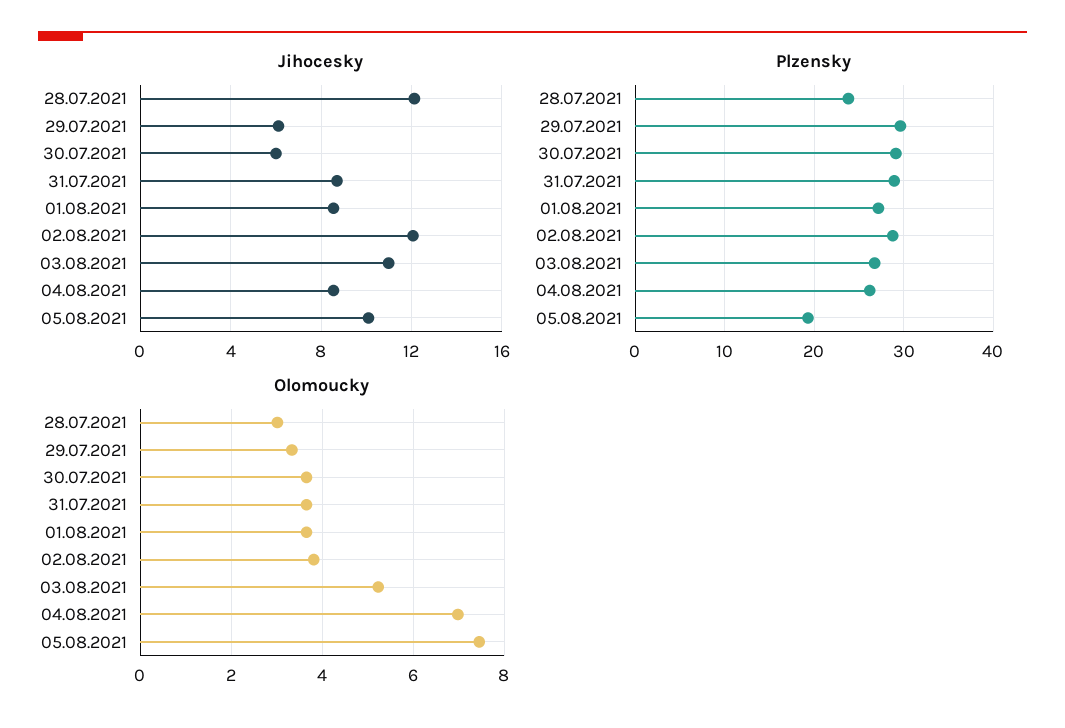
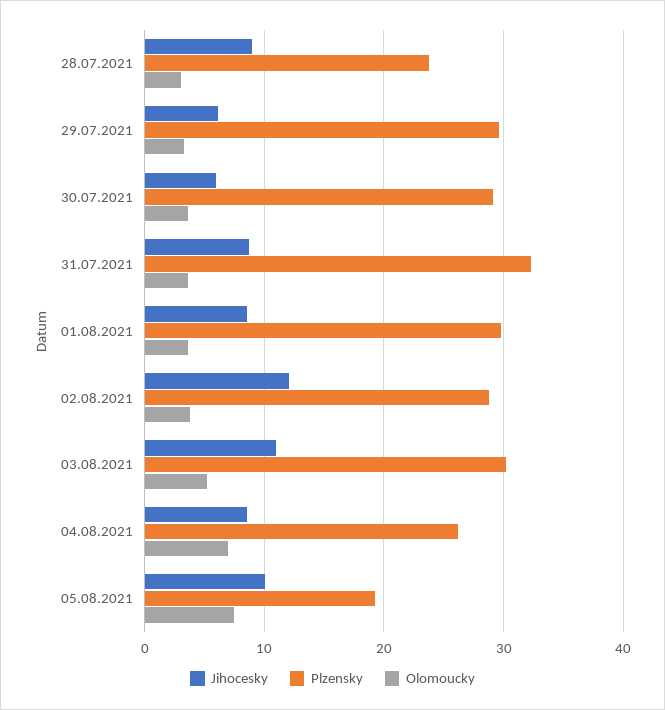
  {
    "Jihocesky": {
-     "28.07.2021": 12,
+     "28.07.2021": 9,
      "29.07.2021": 6,
      "30.07.2021": 6,
      "31.07.2021": 8.5,
      "01.08.2021": 8.5,
      "02.08.2021": 12,
      "03.08.2021": 11,
      "04.08.2021": 8.5,
      "05.08.2021": 10
    },
    "Plzensky": {
      "28.07.2021": 24,
      "29.07.2021": 30,
      "30.07.2021": 29,
-     "31.07.2021": 29,
+     "31.07.2021": 32,
-     "01.08.2021": 27,
+     "01.08.2021": 30,
      "02.08.2021": 29,
-     "03.08.2021": 27,
+     "03.08.2021": 30,
      "04.08.2021": 26,
      "05.08.2021": 19
    },
    "Olomoucky": {
      "28.07.2021": 3,
      "29.07.2021": 3.4,
      "30.07.2021": 3.6,
      "31.07.2021": 3.6,
      "01.08.2021": 3.6,
      "02.08.2021": 3.8,
      "03.08.2021": 5.2,
      "04.08.2021": 7,
      "05.08.2021": 7.4
    }
  }

